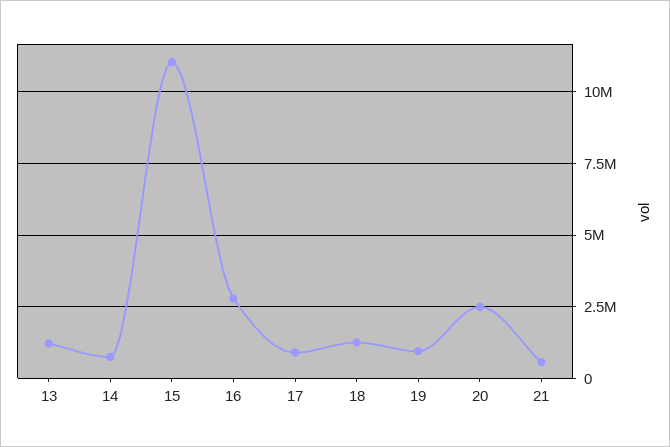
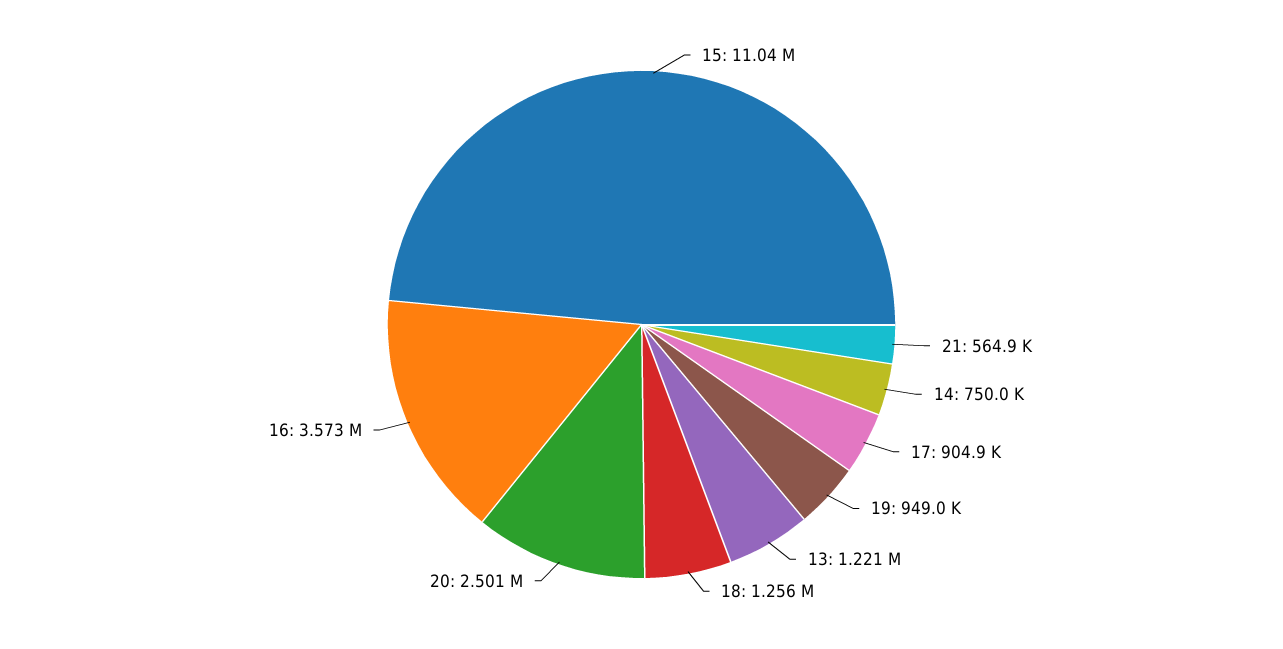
  {
    "13": 1221000,
    "14": 750000,
    "15": 11040000,
-   "16": 2750000,
+   "16": 3573000,
    "17": 904900,
    "18": 1256000,
    "19": 949000,
    "20": 2501000,
    "21": 564900
  }

